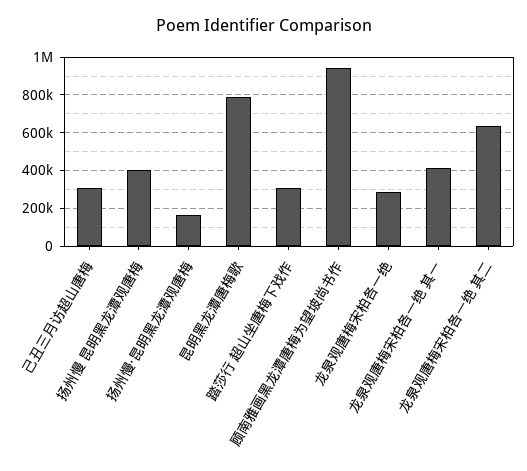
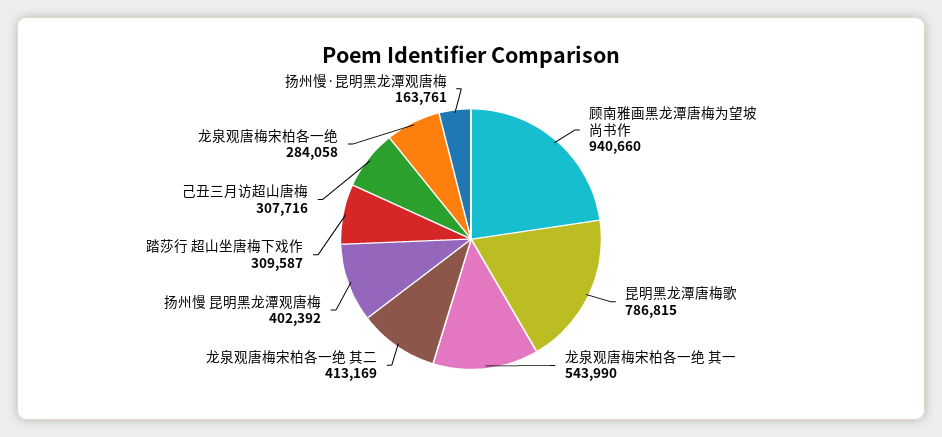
  {
    "己丑三月访超山唐梅": 307716,
    "扬州慢 昆明黑龙潭观唐梅": 402392,
    "扬州慢·昆明黑龙潭观唐梅": 163761,
    "昆明黑龙潭唐梅歌": 786815,
    "踏莎行 超山坐唐梅下戏作": 309587,
    "顾南雅画黑龙潭唐梅为望坡尚书作": 940660,
    "龙泉观唐梅宋柏各一绝": 284058,
-   "龙泉观唐梅宋柏各一绝 其一": 400000,
+   "龙泉观唐梅宋柏各一绝 其一": 543990,
-   "龙泉观唐梅宋柏各一绝 其二": 650000
+   "龙泉观唐梅宋柏各一绝 其二": 413169
  }

